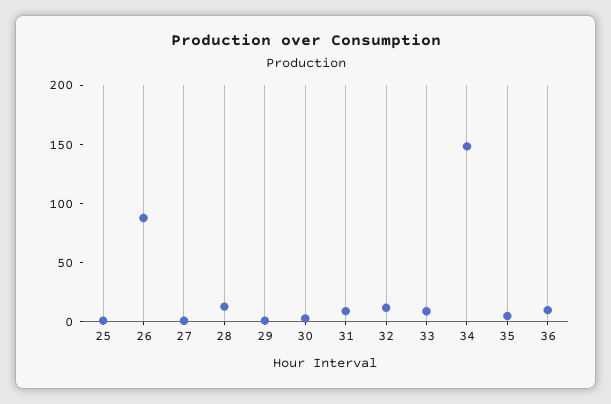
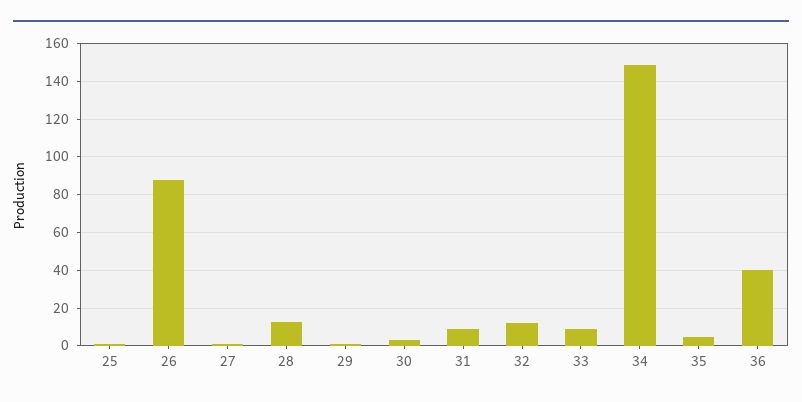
  {
    "25": 0,
    "26": 90,
    "27": 0,
    "28": 15,
    "29": 0,
    "30": 5,
    "31": 10,
    "32": 10,
    "33": 10,
    "34": 150,
    "35": 5,
-   "36": 10
+   "36": 40
  }

